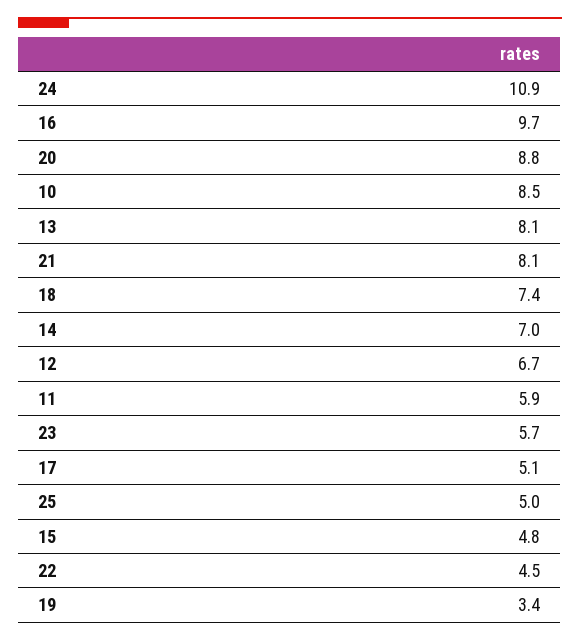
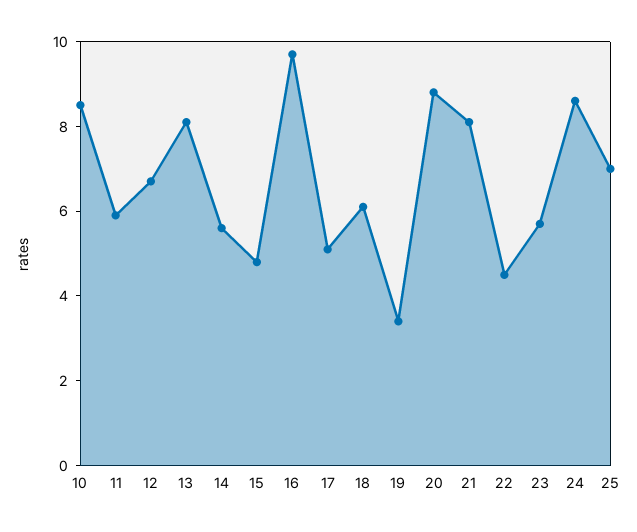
  {
-   "24": 10.9,
+   "24": 8.5,
    "16": 9.7,
    "20": 8.8,
    "10": 8.5,
    "13": 8.1,
    "21": 8.1,
-   "18": 7.4,
+   "18": 6,
-   "14": 7,
+   "14": 5.5,
    "12": 6.7,
    "11": 5.9,
    "23": 5.7,
    "17": 5.1,
-   "25": 5,
+   "25": 7,
    "15": 4.8,
    "22": 4.5,
    "19": 3.4
  }

